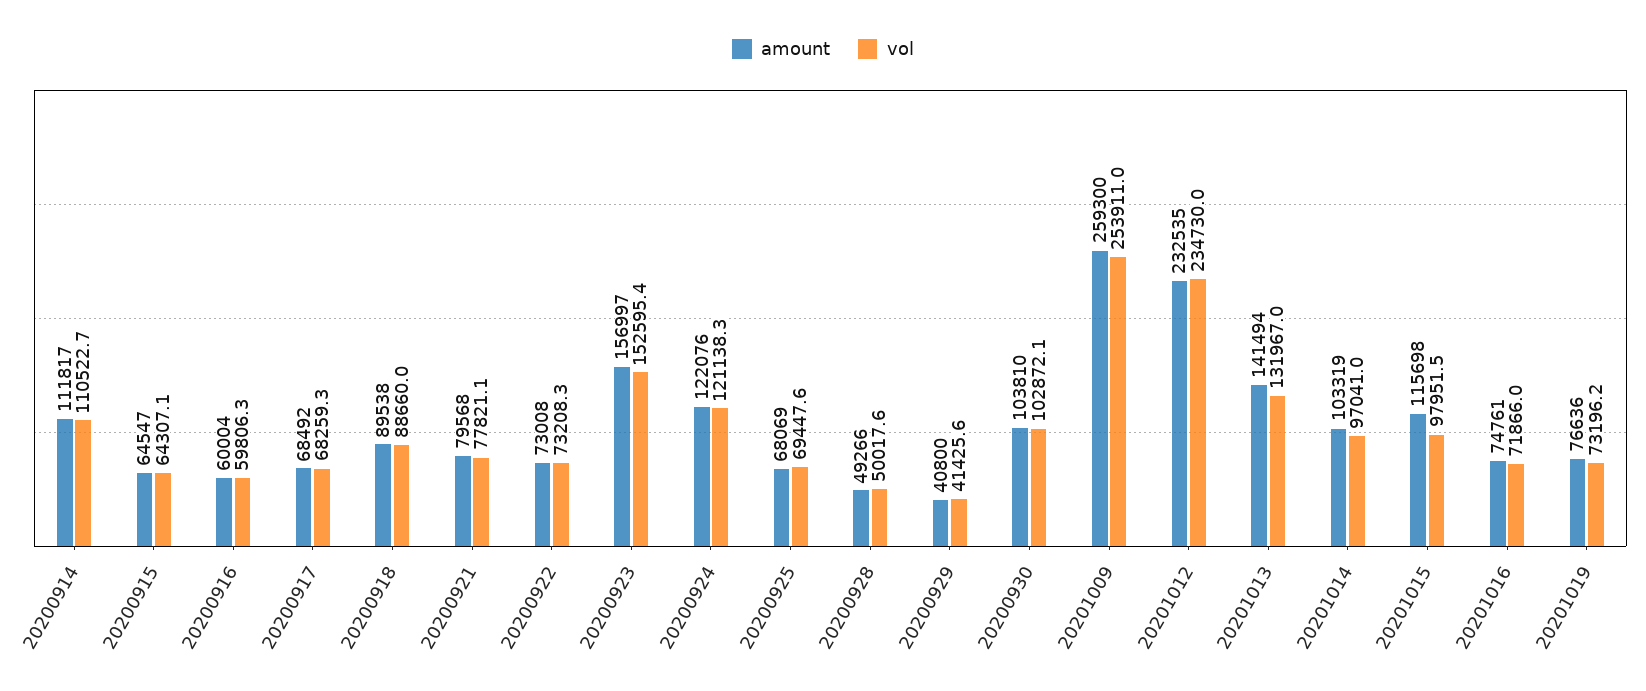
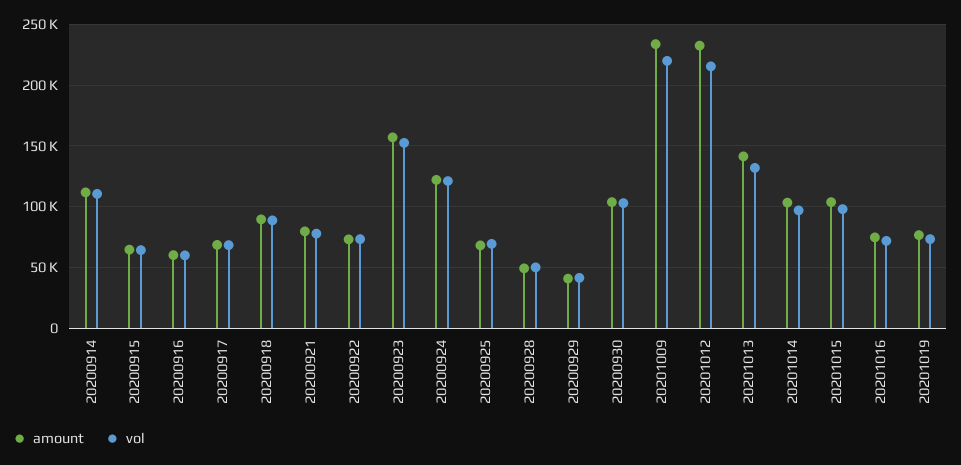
  {
    "amount": {
      "20200914": 111817,
      "20200915": 64547,
      "20200916": 60004,
      "20200917": 68492,
      "20200918": 89538,
      "20200921": 79568,
      "20200922": 73008,
      "20200923": 156997,
      "20200924": 122076,
      "20200925": 68069,
      "20200928": 49266,
      "20200929": 40800,
      "20200930": 103810,
-     "20201009": 259300,
+     "20201009": 235000,
      "20201012": 232535,
      "20201013": 141494,
      "20201014": 103319,
-     "20201015": 115698,
+     "20201015": 105000,
      "20201016": 74761,
      "20201019": 76636
    },
    "vol": {
      "20200914": 110522.7,
      "20200915": 64307.1,
      "20200916": 59806.3,
      "20200917": 68259.3,
      "20200918": 88660,
      "20200921": 77821.1,
      "20200922": 73208.3,
      "20200923": 152595.4,
      "20200924": 121138.3,
      "20200925": 69447.6,
      "20200928": 50017.6,
      "20200929": 41425.6,
      "20200930": 102872.1,
-     "20201009": 253911,
+     "20201009": 220000,
-     "20201012": 234730,
+     "20201012": 215000,
      "20201013": 131967,
      "20201014": 97041,
      "20201015": 97951.5,
      "20201016": 71866,
      "20201019": 73196.2
    }
  }

